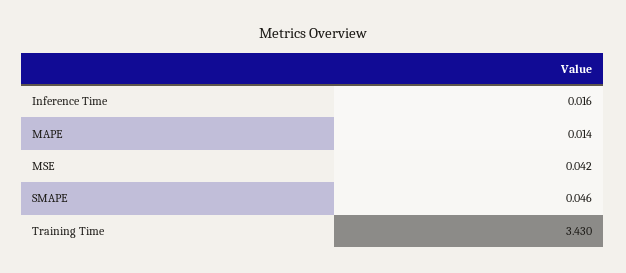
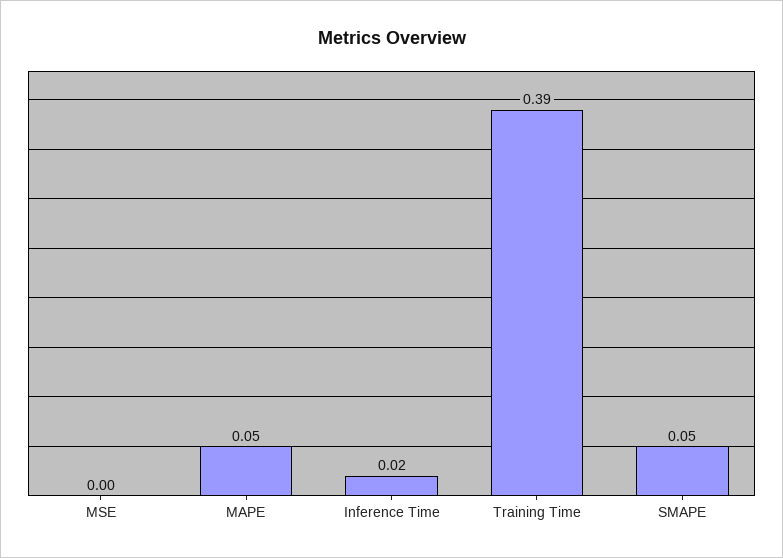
  {
    "Inference Time": 0.016,
-   "MAPE": 0.014,
+   "MAPE": 0.05,
-   "MSE": 0.042,
+   "MSE": 0,
    "SMAPE": 0.046,
-   "Training Time": 3.43
+   "Training Time": 0.39
  }

